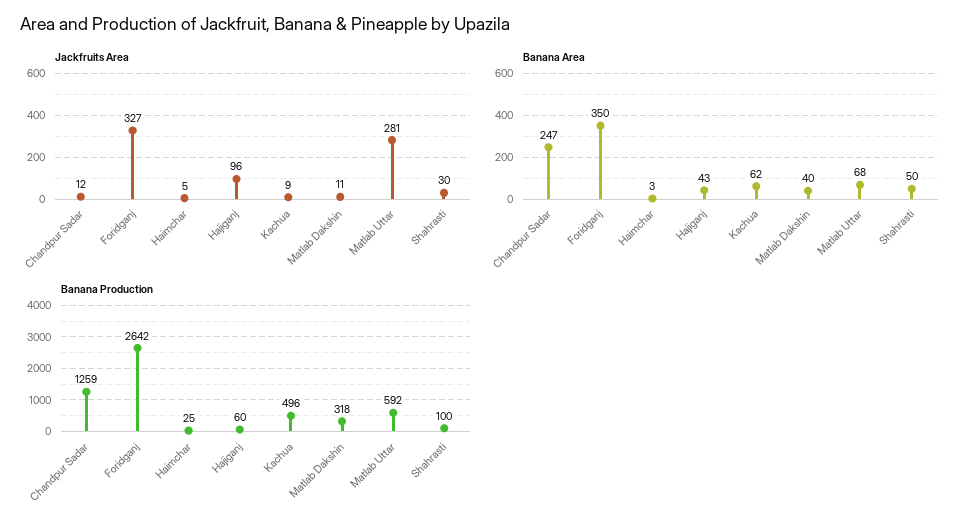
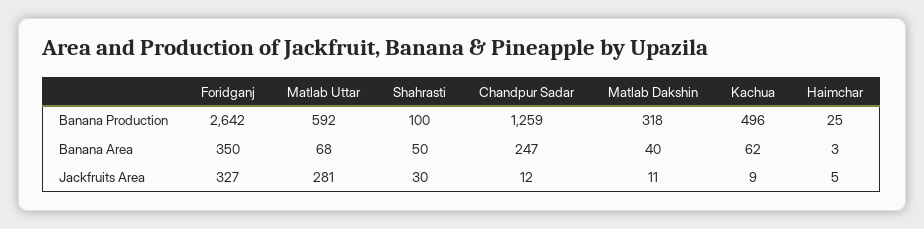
  {
    "Jackfruits Area": {
      "Chandpur Sadar": 12,
      "Foridganj": 327,
      "Haimchar": 5,
-     "Hajiganj": 96,
      "Kachua": 9,
      "Matlab Dakshin": 11,
      "Matlab Uttar": 281,
      "Shahrasti": 30
    },
    "Banana Area": {
      "Chandpur Sadar": 247,
      "Foridganj": 350,
      "Haimchar": 3,
-     "Hajiganj": 43,
      "Kachua": 62,
      "Matlab Dakshin": 40,
      "Matlab Uttar": 68,
      "Shahrasti": 50
    },
    "Banana Production": {
      "Chandpur Sadar": 1259,
      "Foridganj": 2642,
      "Haimchar": 25,
-     "Hajiganj": 60,
      "Kachua": 496,
      "Matlab Dakshin": 318,
      "Matlab Uttar": 592,
      "Shahrasti": 100
    }
  }

